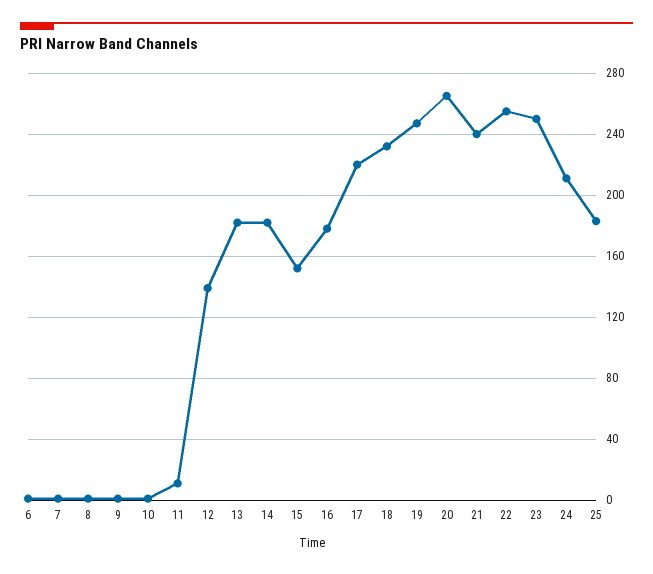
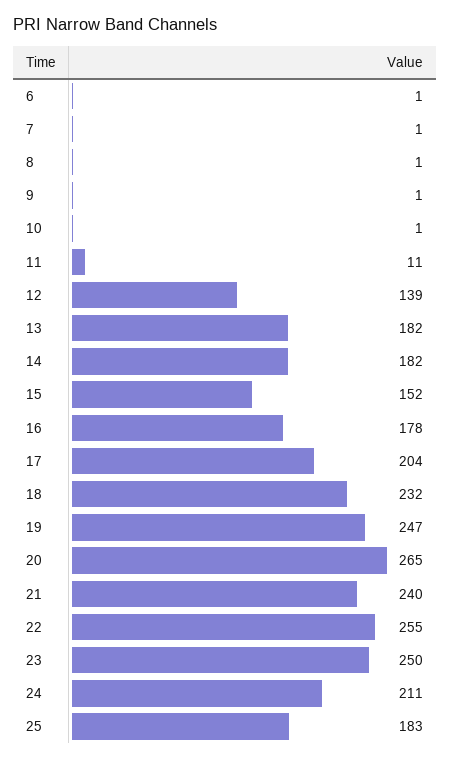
  {
    "6": 1,
    "7": 1,
    "8": 1,
    "9": 1,
    "10": 1,
    "11": 11,
    "12": 139,
    "13": 182,
    "14": 182,
    "15": 152,
    "16": 178,
-   "17": 220,
+   "17": 204,
    "18": 232,
    "19": 247,
    "20": 265,
    "21": 240,
    "22": 255,
    "23": 250,
    "24": 211,
    "25": 183
  }

